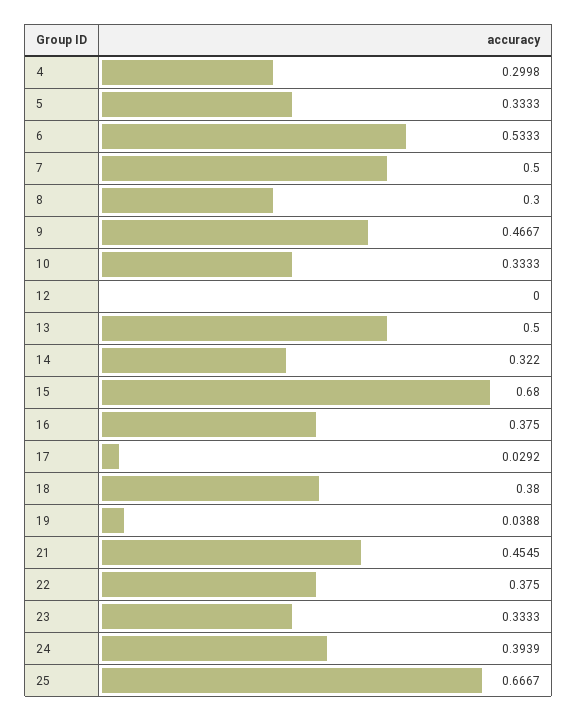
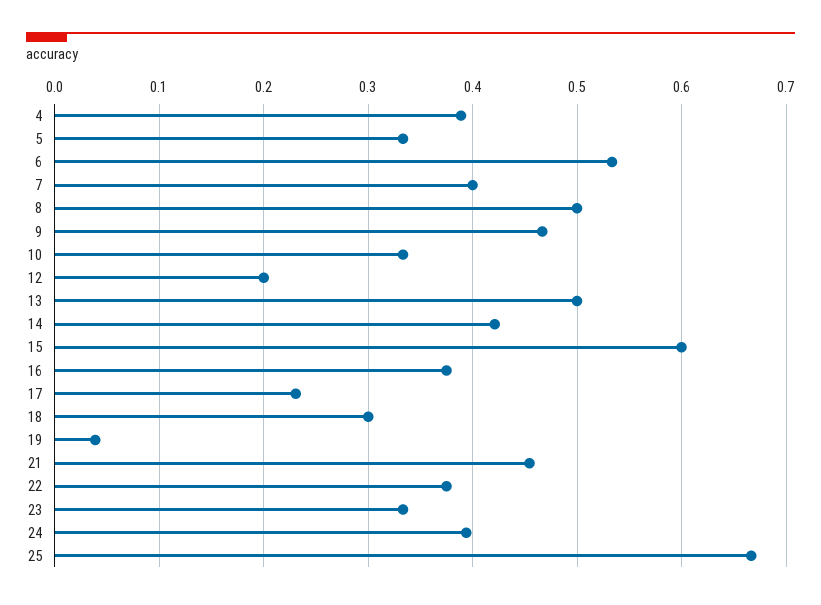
  {
-   "4": 0.2998,
+   "4": 0.39,
    "5": 0.3333,
    "6": 0.5333,
-   "7": 0.5,
+   "7": 0.4,
-   "8": 0.3,
+   "8": 0.5,
    "9": 0.4667,
    "10": 0.3333,
-   "12": 0,
+   "12": 0.2,
    "13": 0.5,
-   "14": 0.322,
+   "14": 0.42,
-   "15": 0.68,
+   "15": 0.6,
    "16": 0.375,
-   "17": 0.0292,
+   "17": 0.23,
-   "18": 0.38,
+   "18": 0.3,
    "19": 0.0388,
    "21": 0.4545,
    "22": 0.375,
    "23": 0.3333,
    "24": 0.3939,
    "25": 0.6667
  }

